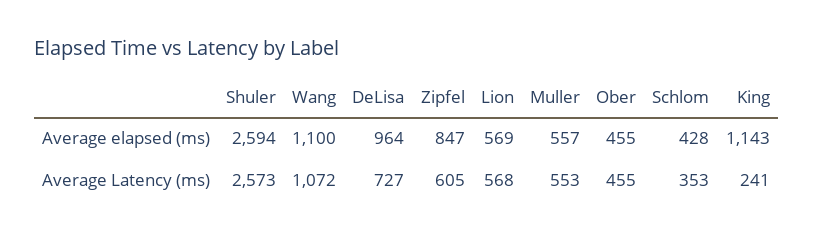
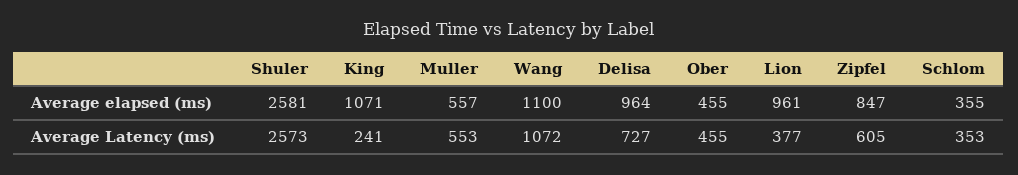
  {
    "Shuler": {
-     "Average elapsed (ms)": 2594,
+     "Average elapsed (ms)": 2581,
      "Average Latency (ms)": 2573
    },
    "Wang": {
      "Average elapsed (ms)": 1100,
      "Average Latency (ms)": 1072
    },
    "DeLisa": {
      "Average elapsed (ms)": 964,
      "Average Latency (ms)": 727
    },
    "Zipfel": {
      "Average elapsed (ms)": 847,
      "Average Latency (ms)": 605
    },
    "Lion": {
-     "Average elapsed (ms)": 569,
+     "Average elapsed (ms)": 961,
-     "Average Latency (ms)": 568
+     "Average Latency (ms)": 377
    },
    "Muller": {
      "Average elapsed (ms)": 557,
      "Average Latency (ms)": 553
    },
    "Ober": {
      "Average elapsed (ms)": 455,
      "Average Latency (ms)": 455
    },
    "Schlom": {
-     "Average elapsed (ms)": 428,
+     "Average elapsed (ms)": 355,
      "Average Latency (ms)": 353
    },
    "King": {
-     "Average elapsed (ms)": 1143,
+     "Average elapsed (ms)": 1071,
      "Average Latency (ms)": 241
    }
  }

